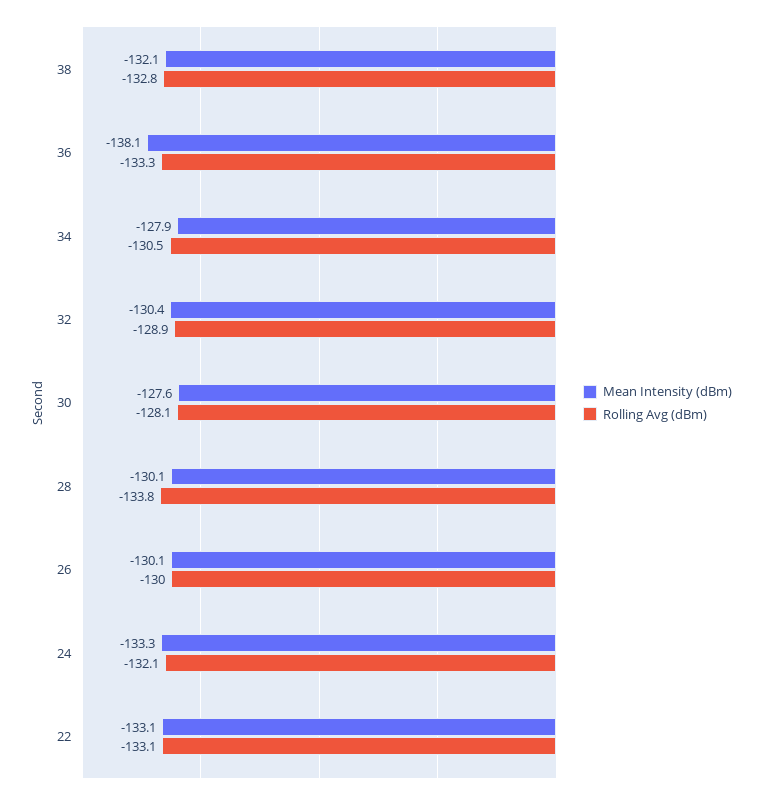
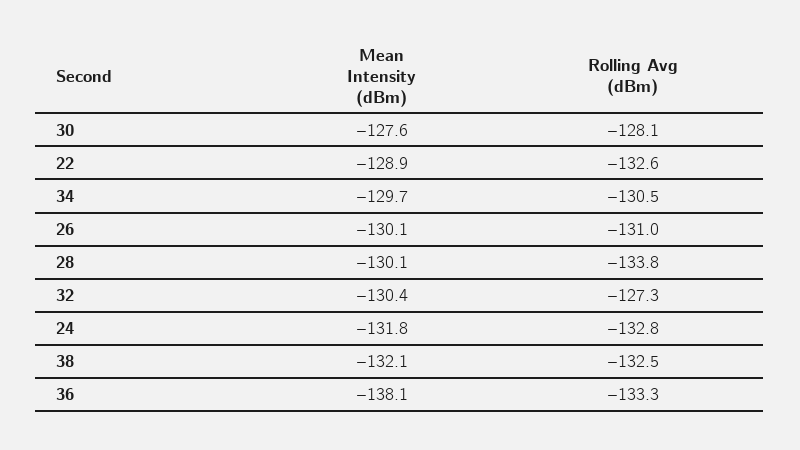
  {
    "Mean Intensity (dBm)": {
      "38": -132.1,
      "36": -138.1,
-     "34": -127.9,
+     "34": -129.7,
      "32": -130.4,
      "30": -127.6,
      "28": -130.1,
      "26": -130.1,
-     "24": -133.3,
+     "24": -131.8,
-     "22": -133.1
+     "22": -128.9
    },
    "Rolling Avg (dBm)": {
-     "38": -132.8,
+     "38": -132.5,
      "36": -133.3,
      "34": -130.5,
-     "32": -128.9,
+     "32": -127.3,
      "30": -128.1,
      "28": -133.8,
-     "26": -130,
+     "26": -131,
-     "24": -132.1,
+     "24": -132.8,
-     "22": -133.1
+     "22": -132.6
    }
  }

